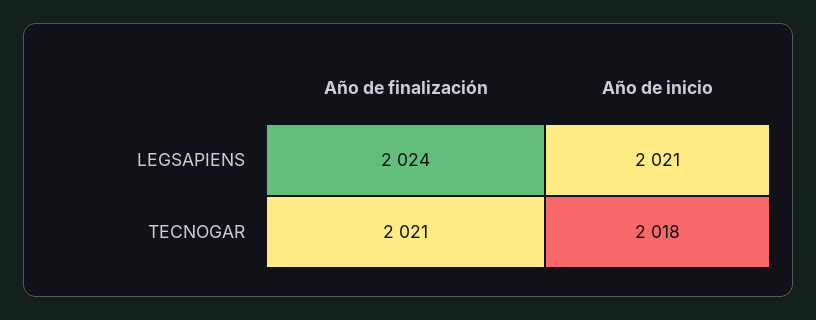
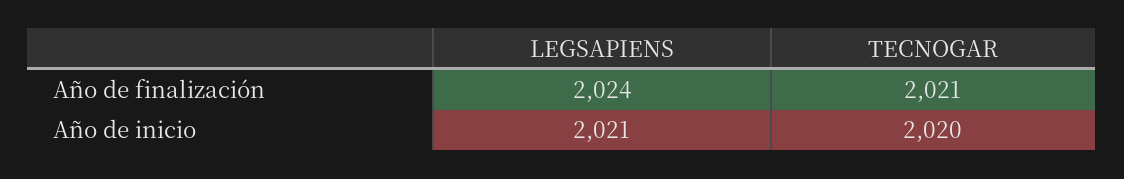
  {
    "Año de finalización": {
      "LEGSAPIENS": 2024,
      "TECNOGAR": 2021
    },
    "Año de inicio": {
      "LEGSAPIENS": 2021,
-     "TECNOGAR": 2018
+     "TECNOGAR": 2020
    }
  }

